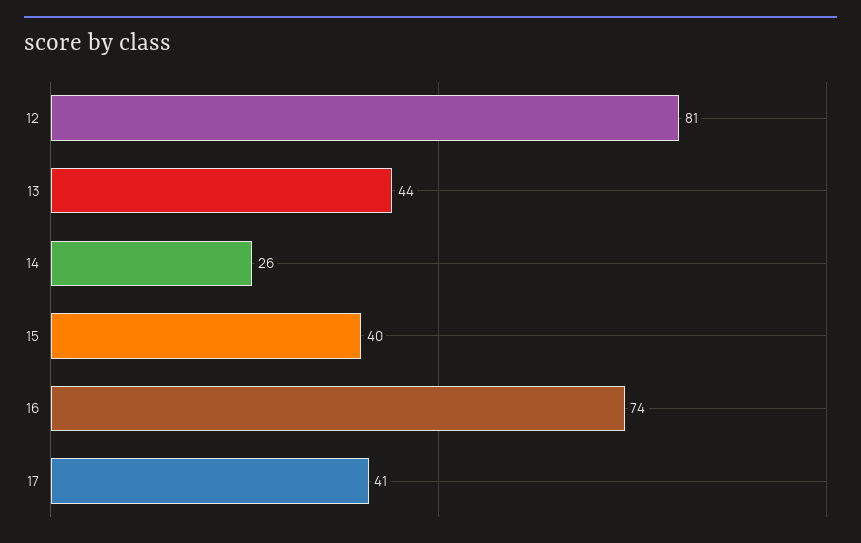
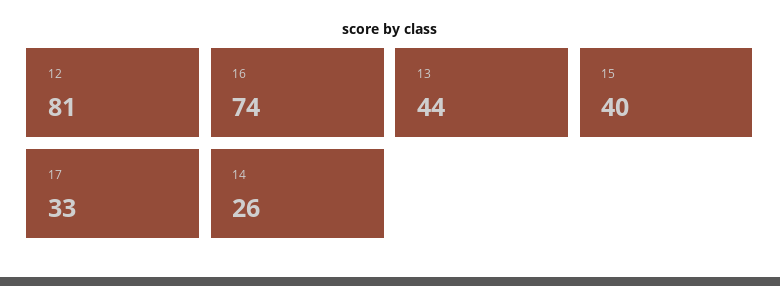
  {
    "12": 81,
    "13": 44,
    "14": 26,
    "15": 40,
    "16": 74,
-   "17": 41
+   "17": 33
  }

